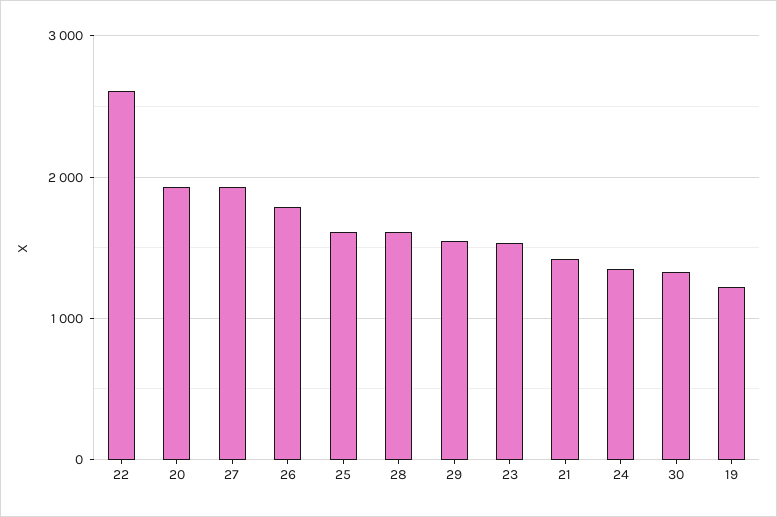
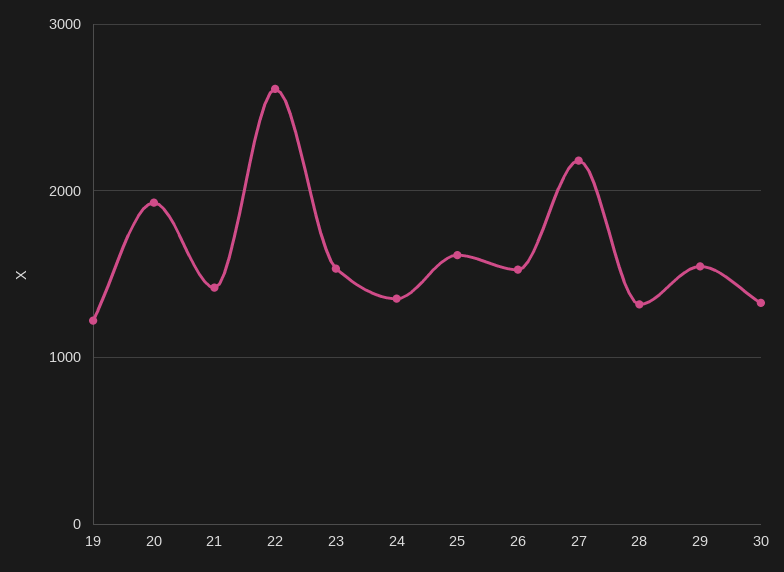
  {
    "22": 2600,
    "20": 1900,
-   "27": 1900,
+   "27": 2200,
-   "26": 1800,
+   "26": 1500,
    "25": 1600,
-   "28": 1600,
+   "28": 1300,
    "29": 1500,
    "23": 1500,
    "21": 1400,
    "24": 1400,
    "30": 1300,
    "19": 1200
  }

